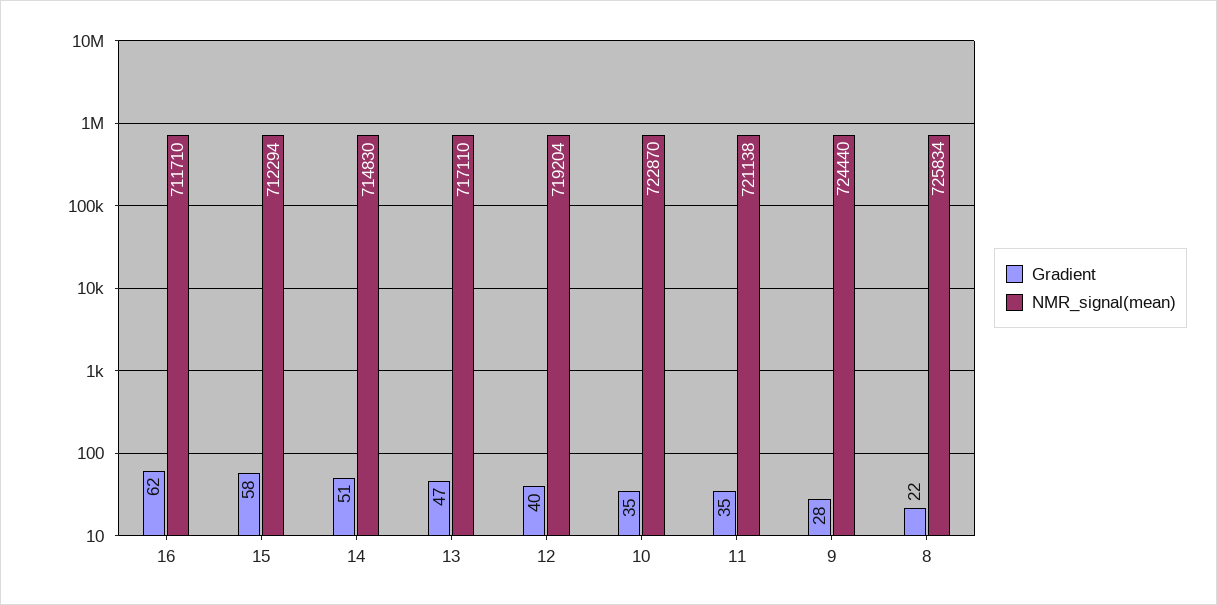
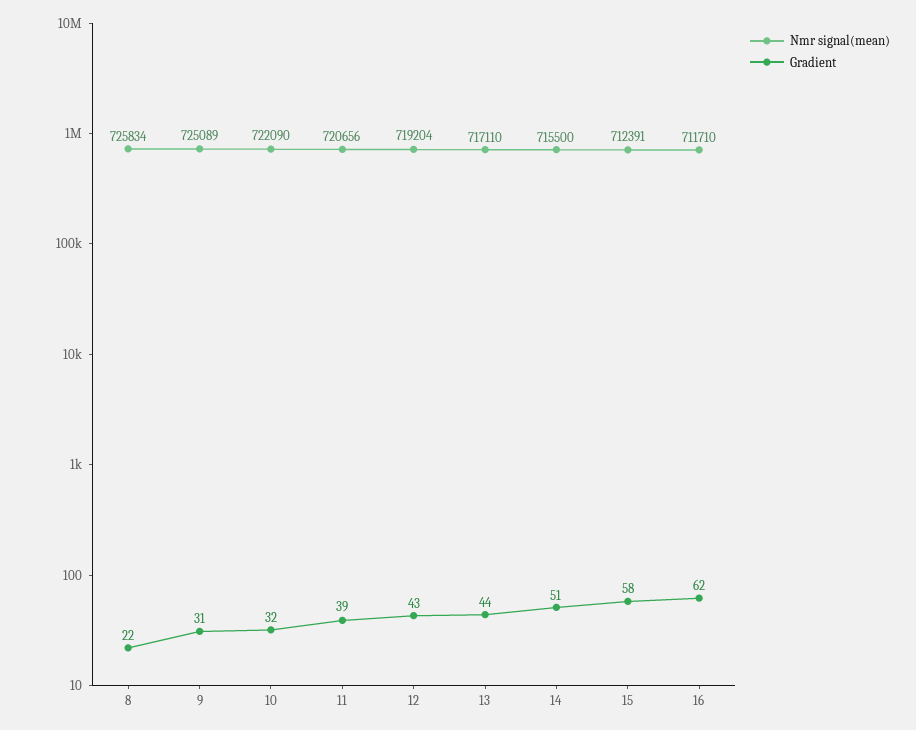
  {
    "Gradient": {
      "16": 62,
      "15": 58,
      "14": 51,
-     "13": 47,
+     "13": 44,
-     "12": 40,
+     "12": 43,
-     "10": 35,
+     "10": 32,
-     "11": 35,
+     "11": 39,
-     "9": 28,
+     "9": 31,
      "8": 22
    },
    "NMR_signal(mean)": {
      "16": 711710,
-     "15": 712294,
+     "15": 712391,
-     "14": 714830,
+     "14": 715500,
      "13": 717110,
      "12": 719204,
-     "10": 722870,
+     "10": 722090,
-     "11": 721138,
+     "11": 720656,
-     "9": 724440,
+     "9": 725089,
      "8": 725834
    }
  }

